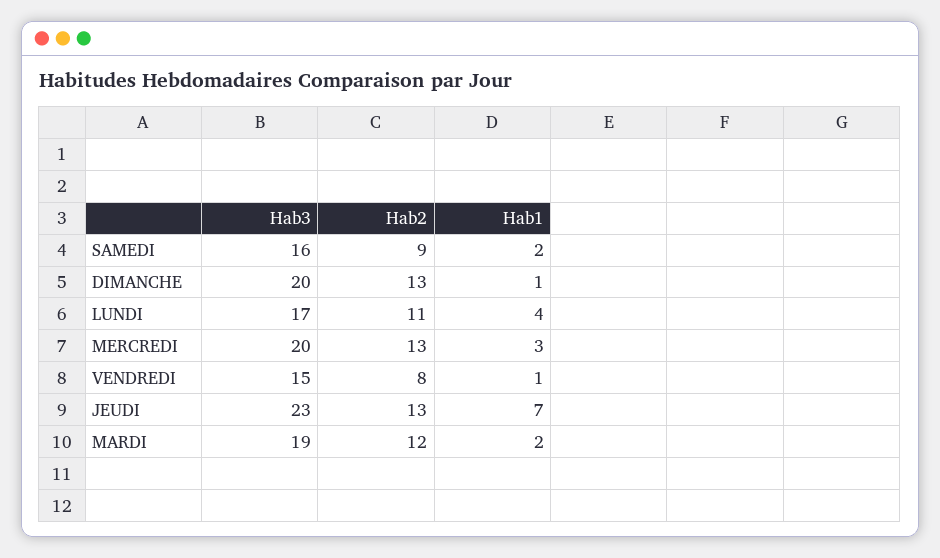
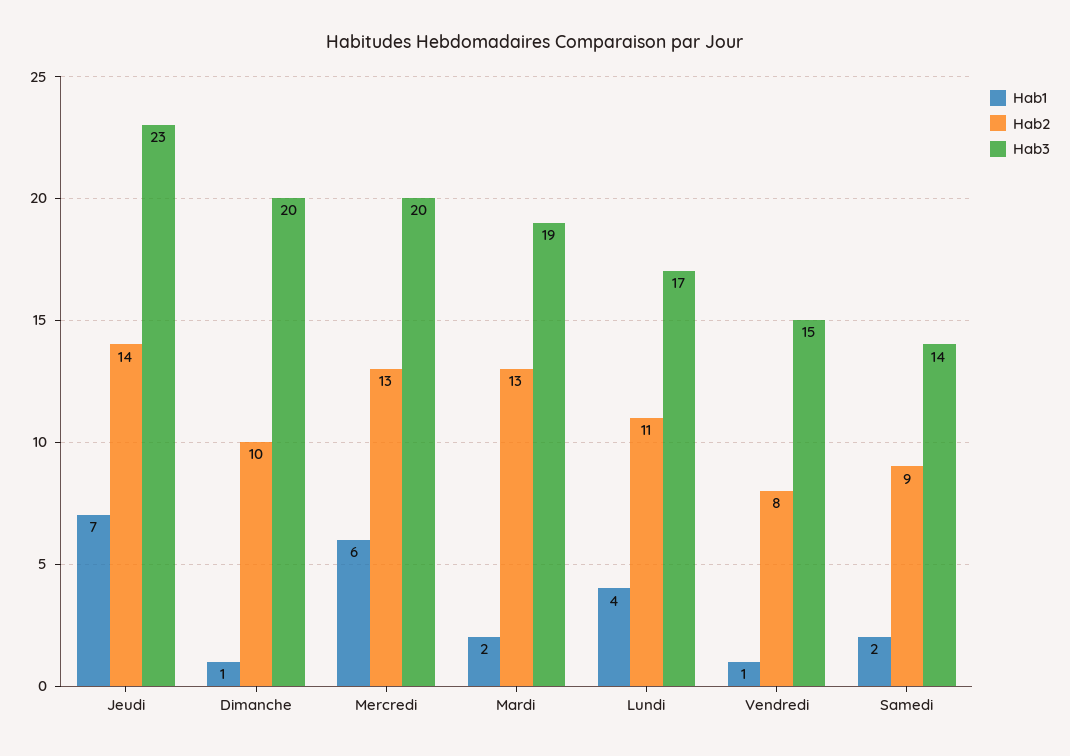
  {
    "Hab3": {
-     "SAMEDI": 16,
+     "SAMEDI": 14,
      "DIMANCHE": 20,
      "LUNDI": 17,
      "MERCREDI": 20,
      "VENDREDI": 15,
      "JEUDI": 23,
      "MARDI": 19
    },
    "Hab2": {
      "SAMEDI": 9,
-     "DIMANCHE": 13,
+     "DIMANCHE": 10,
      "LUNDI": 11,
      "MERCREDI": 13,
      "VENDREDI": 8,
-     "JEUDI": 13,
+     "JEUDI": 14,
-     "MARDI": 12
+     "MARDI": 13
    },
    "Hab1": {
      "SAMEDI": 2,
      "DIMANCHE": 1,
      "LUNDI": 4,
-     "MERCREDI": 3,
+     "MERCREDI": 6,
      "VENDREDI": 1,
      "JEUDI": 7,
      "MARDI": 2
    }
  }

